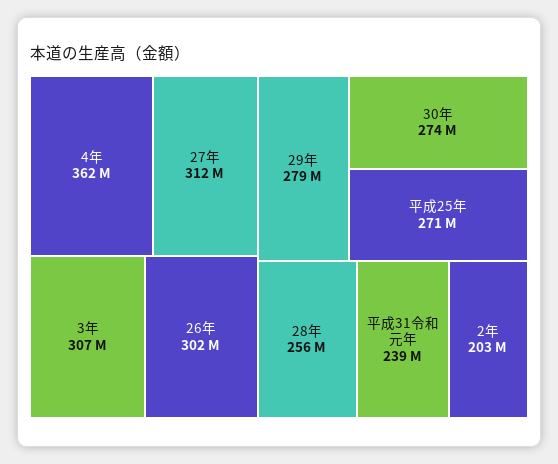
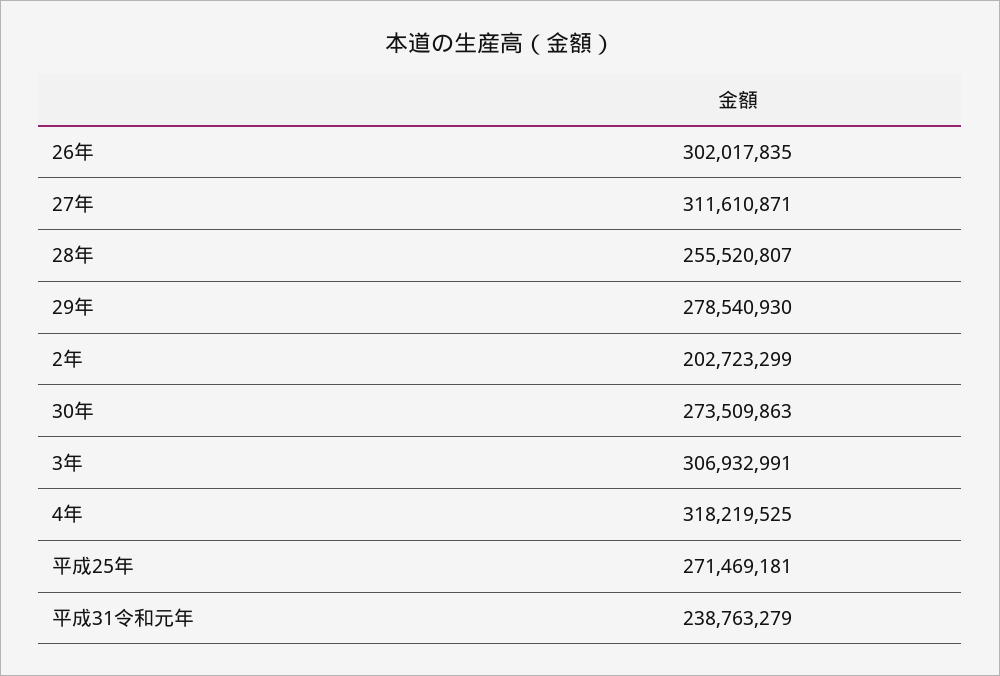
  {
-   "4年": 362000000,
+   "4年": 318219525,
    "27年": 311610871,
    "3年": 306932991,
    "26年": 302017835,
    "29年": 278540930,
    "30年": 273509863,
    "平成25年": 271469181,
    "28年": 255520807,
    "平成31令和元年": 238763279,
    "2年": 202723299
  }

